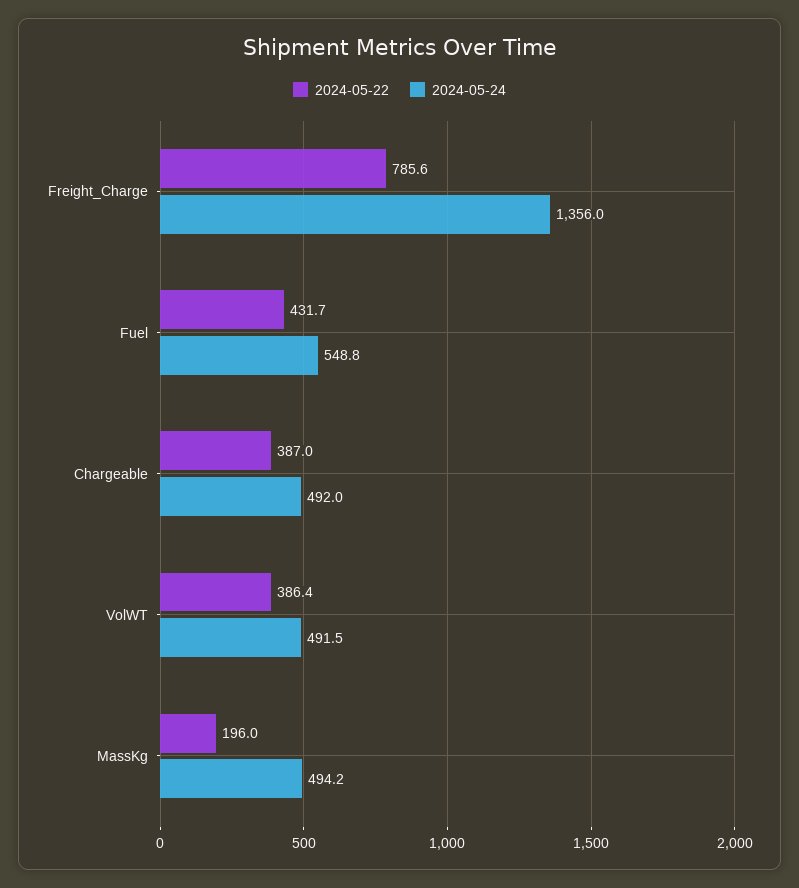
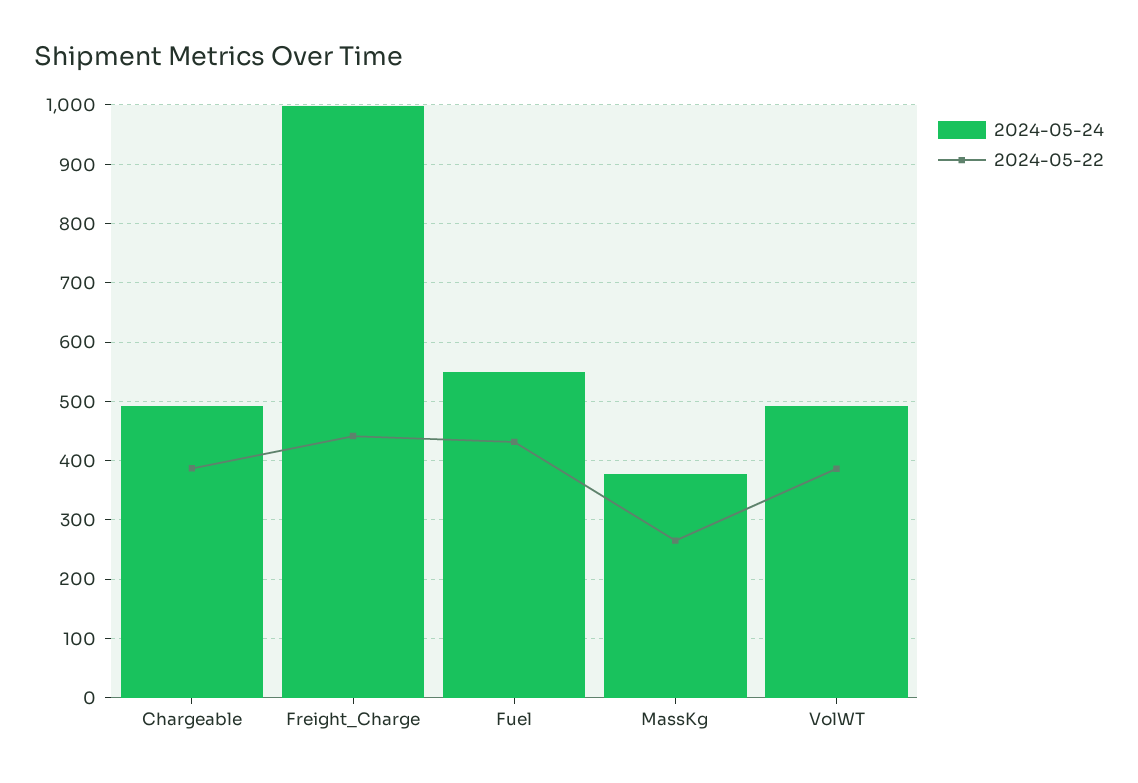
  {
    "2024-05-22": {
-     "Freight_Charge": 785.6,
+     "Freight_Charge": 440,
      "Fuel": 431.7,
      "Chargeable": 387,
      "VolWT": 386.4,
-     "MassKg": 196
+     "MassKg": 260
    },
    "2024-05-24": {
-     "Freight_Charge": 1356,
+     "Freight_Charge": 1000,
      "Fuel": 548.8,
      "Chargeable": 492,
      "VolWT": 491.5,
-     "MassKg": 494.2
+     "MassKg": 380
    }
  }

